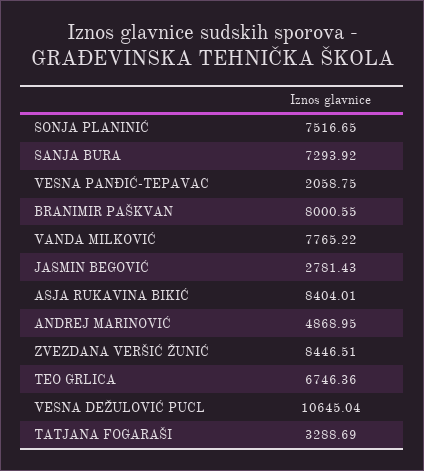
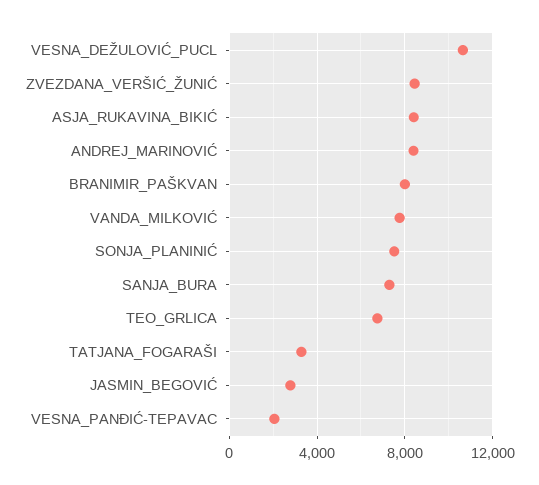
  {
    "SONJA PLANINIĆ": 7516.65,
    "SANJA BURA": 7293.92,
    "VESNA PANĐIĆ-TEPAVAC": 2058.75,
    "BRANIMIR PAŠKVAN": 8000.55,
    "VANDA MILKOVIĆ": 7765.22,
    "JASMIN BEGOVIĆ": 2781.43,
    "ASJA RUKAVINA BIKIĆ": 8404.01,
-   "ANDREJ MARINOVIĆ": 4868.95,
+   "ANDREJ MARINOVIĆ": 8500,
    "ZVEZDANA VERŠIĆ ŽUNIĆ": 8446.51,
    "TEO GRLICA": 6746.36,
    "VESNA DEŽULOVIĆ PUCL": 10645.04,
    "TATJANA FOGARAŠI": 3288.69
  }

